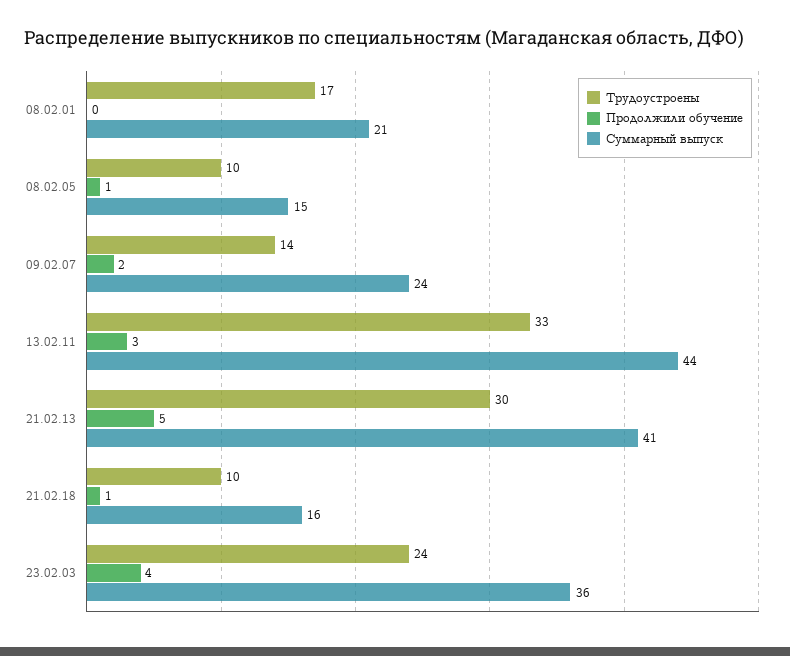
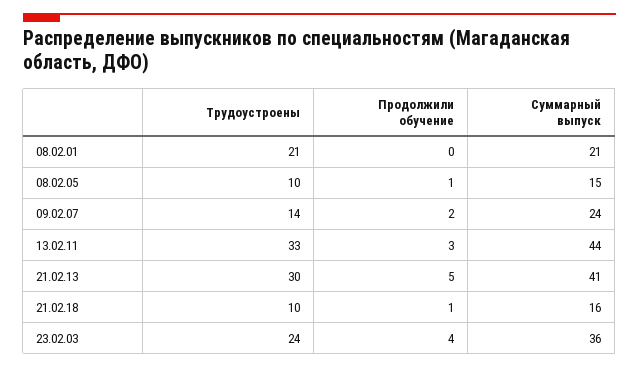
  {
    "Трудоустроены": {
-     "08.02.01": 17,
+     "08.02.01": 21,
      "08.02.05": 10,
      "09.02.07": 14,
      "13.02.11": 33,
      "21.02.13": 30,
      "21.02.18": 10,
      "23.02.03": 24
    },
    "Продолжили обучение": {
      "08.02.01": 0,
      "08.02.05": 1,
      "09.02.07": 2,
      "13.02.11": 3,
      "21.02.13": 5,
      "21.02.18": 1,
      "23.02.03": 4
    },
    "Суммарный выпуск": {
      "08.02.01": 21,
      "08.02.05": 15,
      "09.02.07": 24,
      "13.02.11": 44,
      "21.02.13": 41,
      "21.02.18": 16,
      "23.02.03": 36
    }
  }

